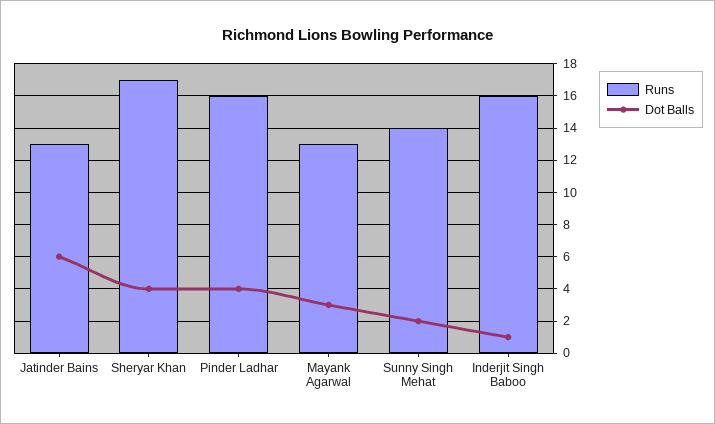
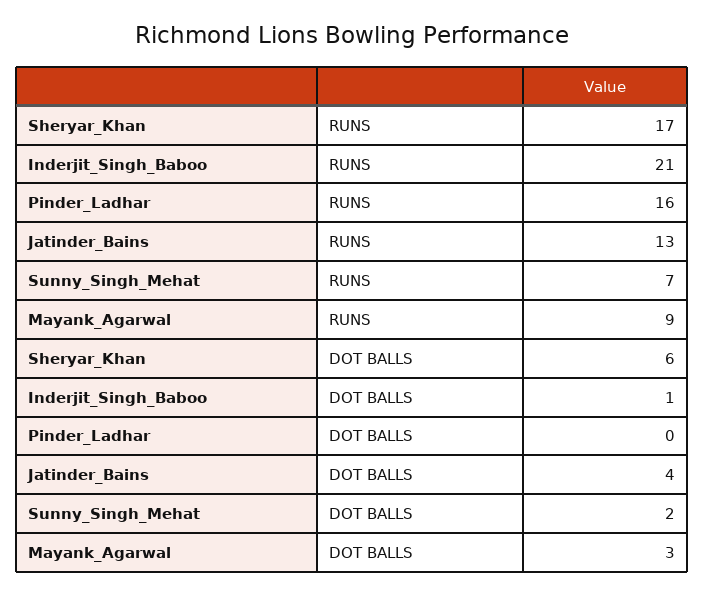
  {
    "Runs": {
      "Jatinder Bains": 13,
      "Sheryar Khan": 17,
      "Pinder Ladhar": 16,
-     "Mayank Agarwal": 13,
+     "Mayank Agarwal": 9,
-     "Sunny Singh Mehat": 14,
+     "Sunny Singh Mehat": 7,
-     "Inderjit Singh Baboo": 16
+     "Inderjit Singh Baboo": 21
    },
    "Dot Balls": {
-     "Jatinder Bains": 6,
+     "Jatinder Bains": 4,
-     "Sheryar Khan": 4,
+     "Sheryar Khan": 6,
-     "Pinder Ladhar": 4,
+     "Pinder Ladhar": 0,
      "Mayank Agarwal": 3,
      "Sunny Singh Mehat": 2,
      "Inderjit Singh Baboo": 1
    }
  }

